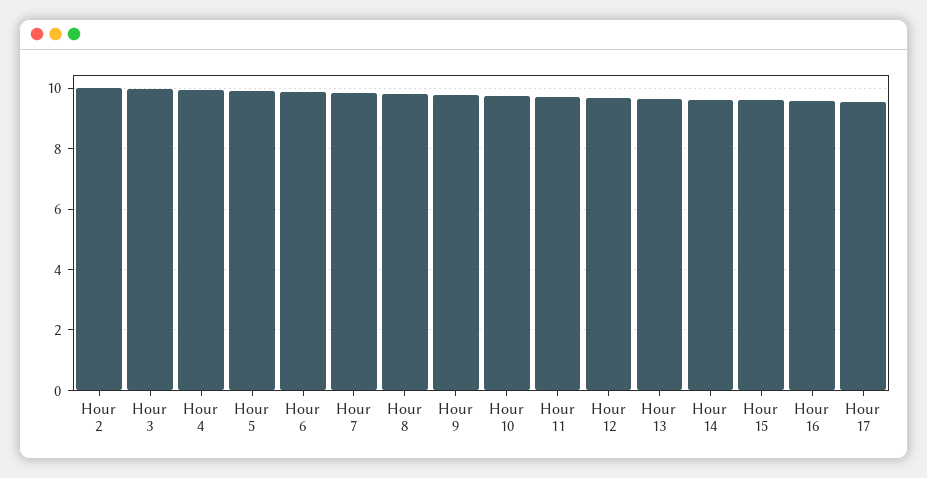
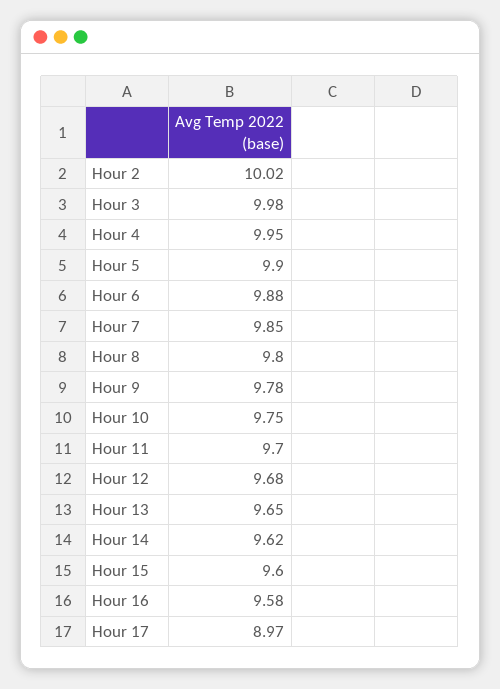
  {
    "Hour 2": 10.02,
    "Hour 3": 9.98,
    "Hour 4": 9.95,
    "Hour 5": 9.9,
    "Hour 6": 9.88,
    "Hour 7": 9.85,
    "Hour 8": 9.8,
    "Hour 9": 9.78,
    "Hour 10": 9.75,
    "Hour 11": 9.7,
    "Hour 12": 9.68,
    "Hour 13": 9.65,
    "Hour 14": 9.62,
    "Hour 15": 9.6,
    "Hour 16": 9.58,
-   "Hour 17": 9.6
+   "Hour 17": 8.97
  }

